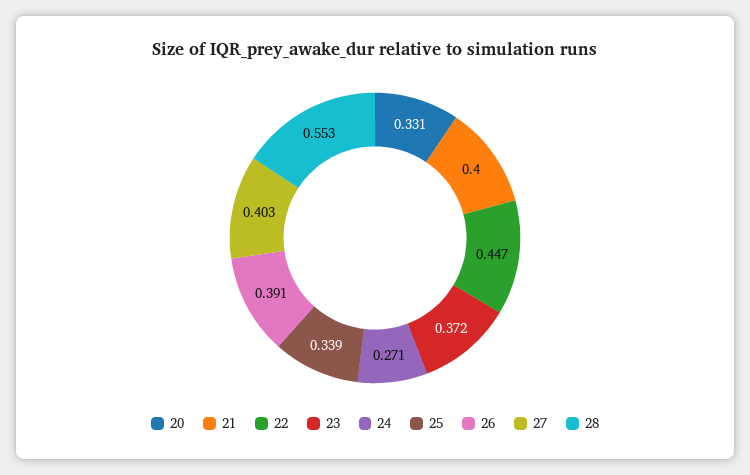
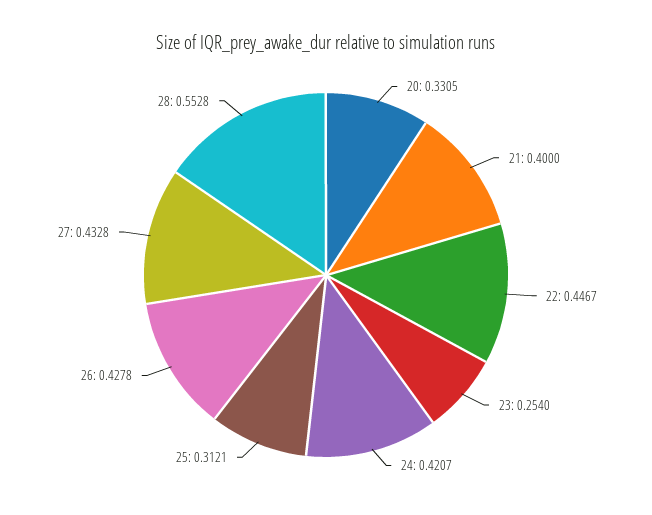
  {
    "20": 0.3305,
    "21": 0.4,
    "22": 0.4467,
-   "23": 0.372,
+   "23": 0.254,
-   "24": 0.271,
+   "24": 0.4207,
-   "25": 0.339,
+   "25": 0.3121,
-   "26": 0.391,
+   "26": 0.4278,
-   "27": 0.403,
+   "27": 0.4328,
    "28": 0.5528
  }

